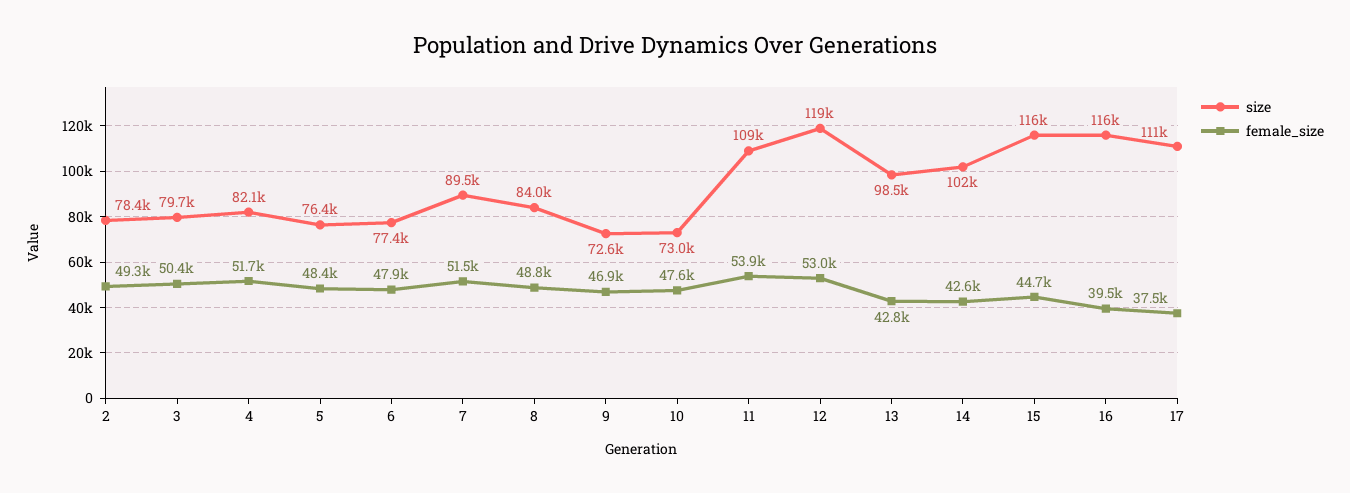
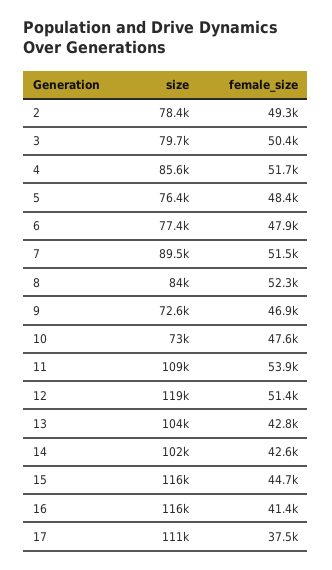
  {
    "size": {
      "2": 78400,
      "3": 79700,
-     "4": 82100,
+     "4": 85600,
      "5": 76400,
      "6": 77400,
      "7": 89500,
      "8": 84000,
      "9": 72600,
      "10": 73000,
      "11": 109000,
      "12": 119000,
-     "13": 98500,
+     "13": 104000,
      "14": 102000,
      "15": 116000,
      "16": 116000,
      "17": 111000
    },
    "female_size": {
      "2": 49300,
      "3": 50400,
      "4": 51700,
      "5": 48400,
      "6": 47900,
      "7": 51500,
-     "8": 48800,
+     "8": 52300,
      "9": 46900,
      "10": 47600,
      "11": 53900,
-     "12": 53000,
+     "12": 51400,
      "13": 42800,
      "14": 42600,
      "15": 44700,
-     "16": 39500,
+     "16": 41400,
      "17": 37500
    }
  }

